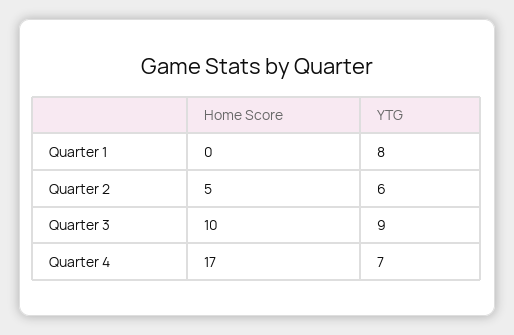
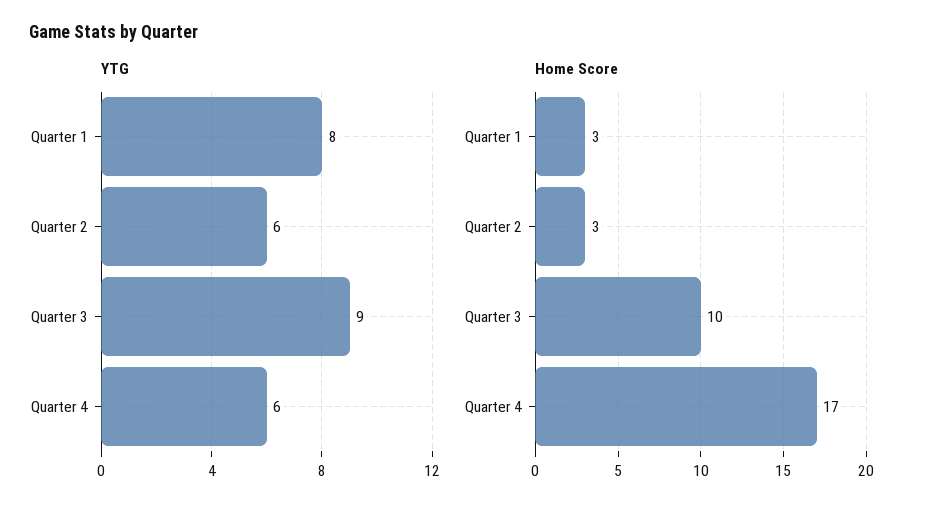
  {
    "Home Score": {
-     "Quarter 1": 0,
+     "Quarter 1": 3,
-     "Quarter 2": 5,
+     "Quarter 2": 3,
      "Quarter 3": 10,
      "Quarter 4": 17
    },
    "YTG": {
      "Quarter 1": 8,
      "Quarter 2": 6,
      "Quarter 3": 9,
-     "Quarter 4": 7
+     "Quarter 4": 6
    }
  }

